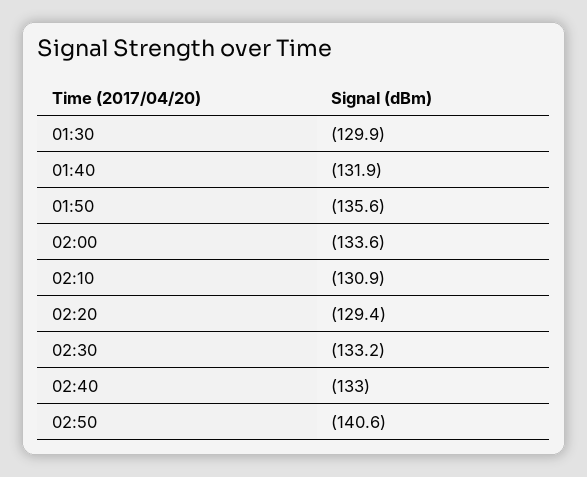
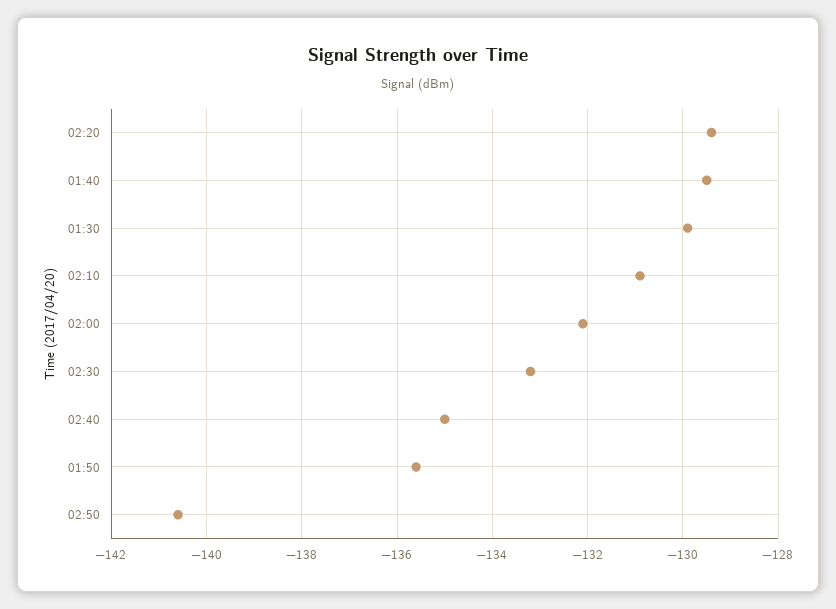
  {
    "01:30": -129.9,
-   "01:40": -131.9,
+   "01:40": -129.5,
    "01:50": -135.6,
-   "02:00": -133.6,
+   "02:00": -132,
    "02:10": -130.9,
    "02:20": -129.4,
    "02:30": -133.2,
-   "02:40": -133,
+   "02:40": -135,
    "02:50": -140.6
  }

